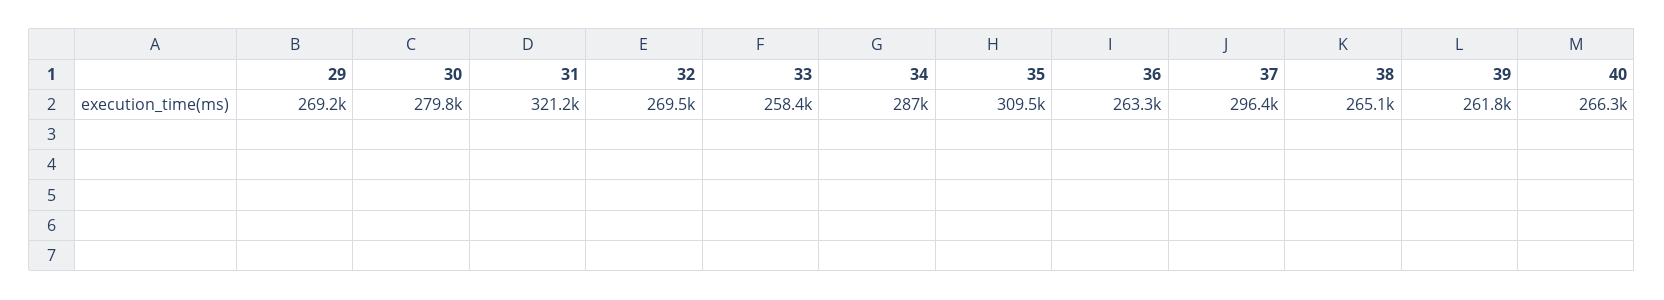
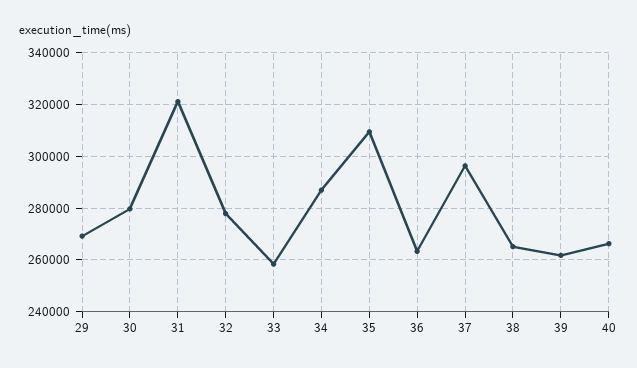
  {
    "29": 269200,
    "30": 279800,
    "31": 321200,
-   "32": 269500,
+   "32": 277500,
    "33": 258400,
    "34": 287000,
    "35": 309500,
    "36": 263300,
    "37": 296400,
    "38": 265100,
    "39": 261800,
    "40": 266300
  }

